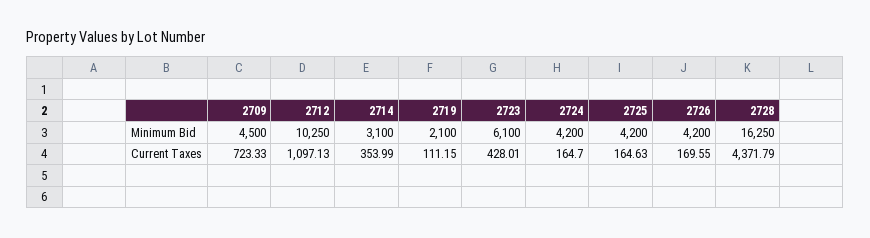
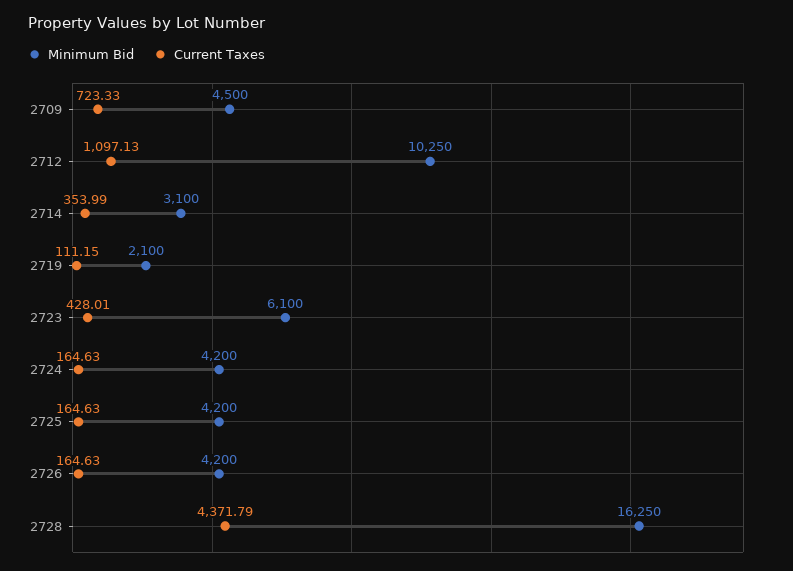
  {
    "Minimum Bid": {
      "2709": 4500,
      "2712": 10250,
      "2714": 3100,
      "2719": 2100,
      "2723": 6100,
      "2724": 4200,
      "2725": 4200,
      "2726": 4200,
      "2728": 16250
    },
    "Current Taxes": {
      "2709": 723.33,
      "2712": 1097.13,
      "2714": 353.99,
      "2719": 111.15,
      "2723": 428.01,
-     "2724": 164.7,
+     "2724": 164.63,
      "2725": 164.63,
-     "2726": 169.55,
+     "2726": 164.63,
      "2728": 4371.79
    }
  }

